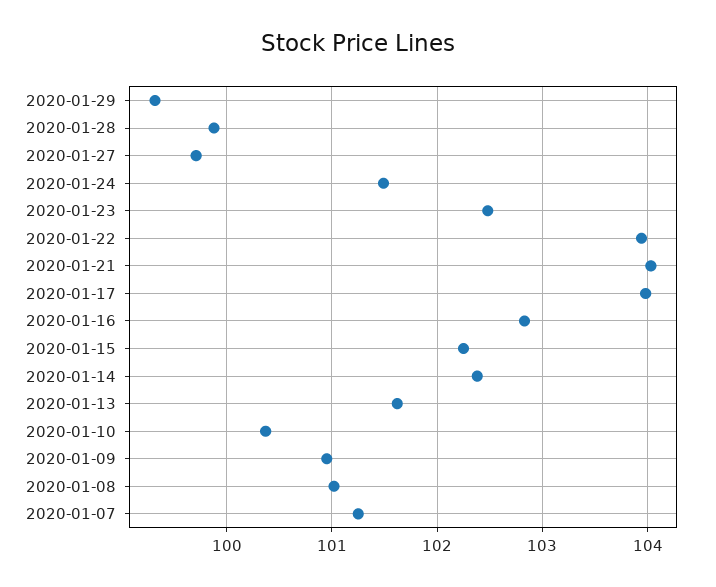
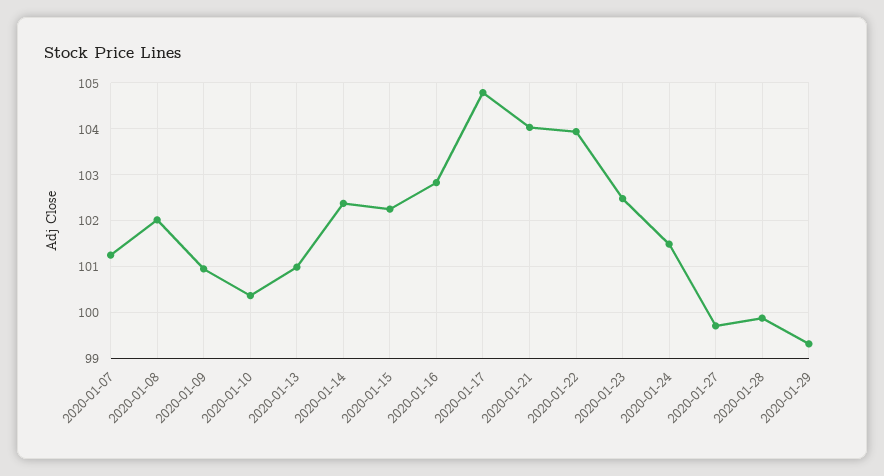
  {
    "2020-01-29": 99.3,
    "2020-01-28": 99.9,
    "2020-01-27": 99.7,
    "2020-01-24": 101.5,
    "2020-01-23": 102.5,
    "2020-01-22": 103.9,
    "2020-01-21": 104,
-   "2020-01-17": 104,
+   "2020-01-17": 104.8,
    "2020-01-16": 102.8,
    "2020-01-15": 102.3,
    "2020-01-14": 102.4,
-   "2020-01-13": 101.6,
+   "2020-01-13": 101,
    "2020-01-10": 100.4,
    "2020-01-09": 101,
-   "2020-01-08": 101,
+   "2020-01-08": 102,
    "2020-01-07": 101.3
  }

